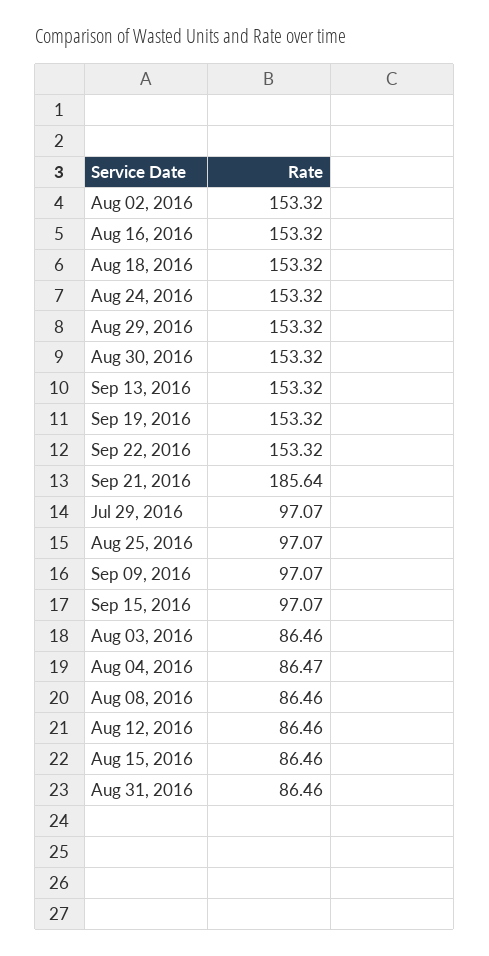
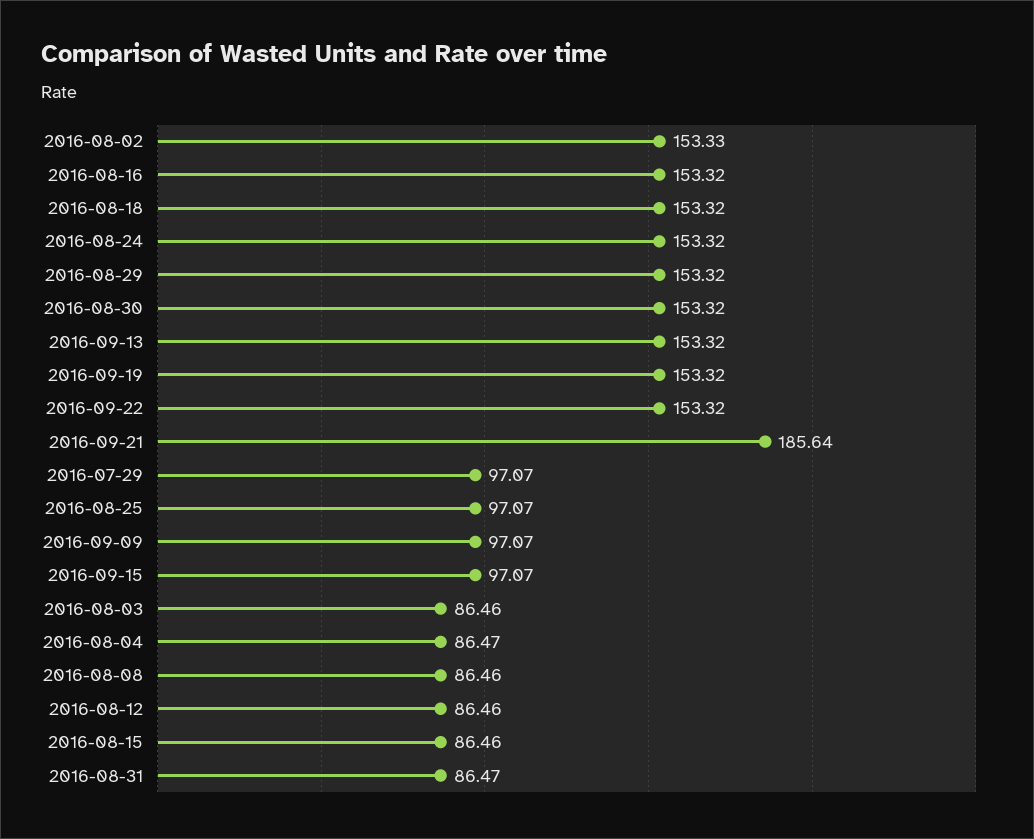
  {
-   "Aug 02, 2016": 153.32,
+   "Aug 02, 2016": 153.33,
    "Aug 16, 2016": 153.32,
    "Aug 18, 2016": 153.32,
    "Aug 24, 2016": 153.32,
    "Aug 29, 2016": 153.32,
    "Aug 30, 2016": 153.32,
    "Sep 13, 2016": 153.32,
    "Sep 19, 2016": 153.32,
    "Sep 22, 2016": 153.32,
    "Sep 21, 2016": 185.64,
    "Jul 29, 2016": 97.07,
    "Aug 25, 2016": 97.07,
    "Sep 09, 2016": 97.07,
    "Sep 15, 2016": 97.07,
    "Aug 03, 2016": 86.46,
    "Aug 04, 2016": 86.47,
    "Aug 08, 2016": 86.46,
    "Aug 12, 2016": 86.46,
    "Aug 15, 2016": 86.46,
-   "Aug 31, 2016": 86.46
+   "Aug 31, 2016": 86.47
  }

